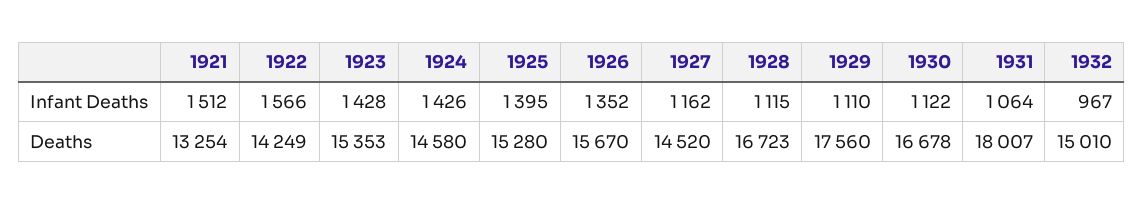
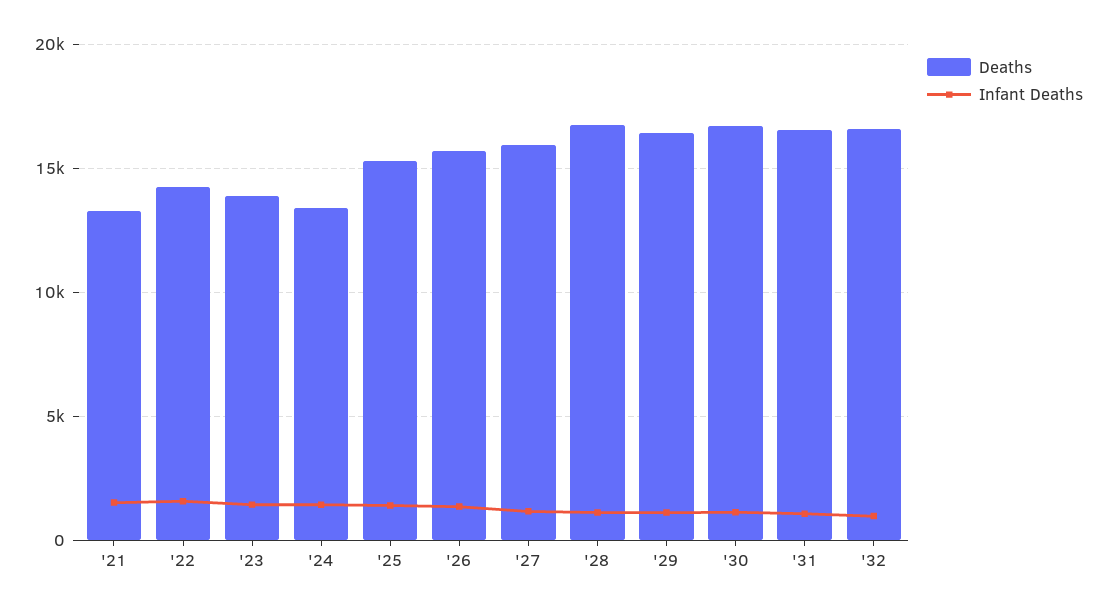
  {
    "Infant Deaths": {
      "1921": 1512,
      "1922": 1566,
      "1923": 1428,
      "1924": 1426,
      "1925": 1395,
      "1926": 1352,
      "1927": 1162,
      "1928": 1115,
      "1929": 1110,
      "1930": 1122,
      "1931": 1064,
      "1932": 967
    },
    "Deaths": {
      "1921": 13254,
      "1922": 14249,
-     "1923": 15353,
+     "1923": 14000,
-     "1924": 14580,
+     "1924": 13500,
      "1925": 15280,
      "1926": 15670,
-     "1927": 14520,
+     "1927": 16000,
      "1928": 16723,
-     "1929": 17560,
+     "1929": 16500,
      "1930": 16678,
-     "1931": 18007,
+     "1931": 16500,
-     "1932": 15010
+     "1932": 16500
    }
  }

